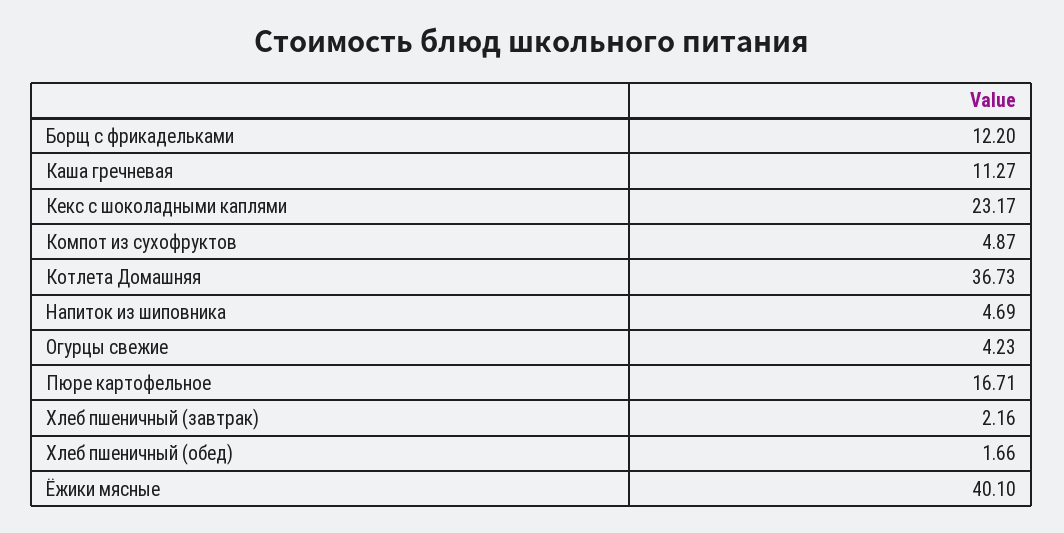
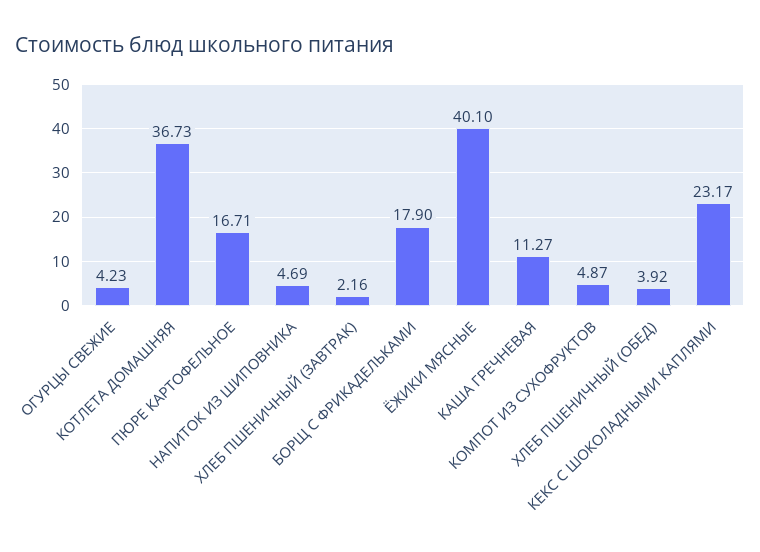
  {
-   "Борщ с фрикадельками": 12.2,
+   "Борщ с фрикадельками": 17.9,
    "Каша гречневая": 11.27,
    "Кекс с шоколадными каплями": 23.17,
    "Компот из сухофруктов": 4.87,
    "Котлета Домашняя": 36.73,
    "Напиток из шиповника": 4.69,
    "Огурцы свежие": 4.23,
    "Пюре картофельное": 16.71,
    "Хлеб пшеничный (завтрак)": 2.16,
-   "Хлеб пшеничный (обед)": 1.66,
+   "Хлеб пшеничный (обед)": 3.92,
    "Ёжики мясные": 40.1
  }

